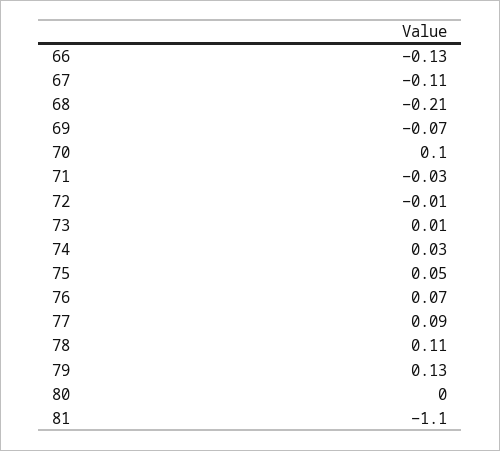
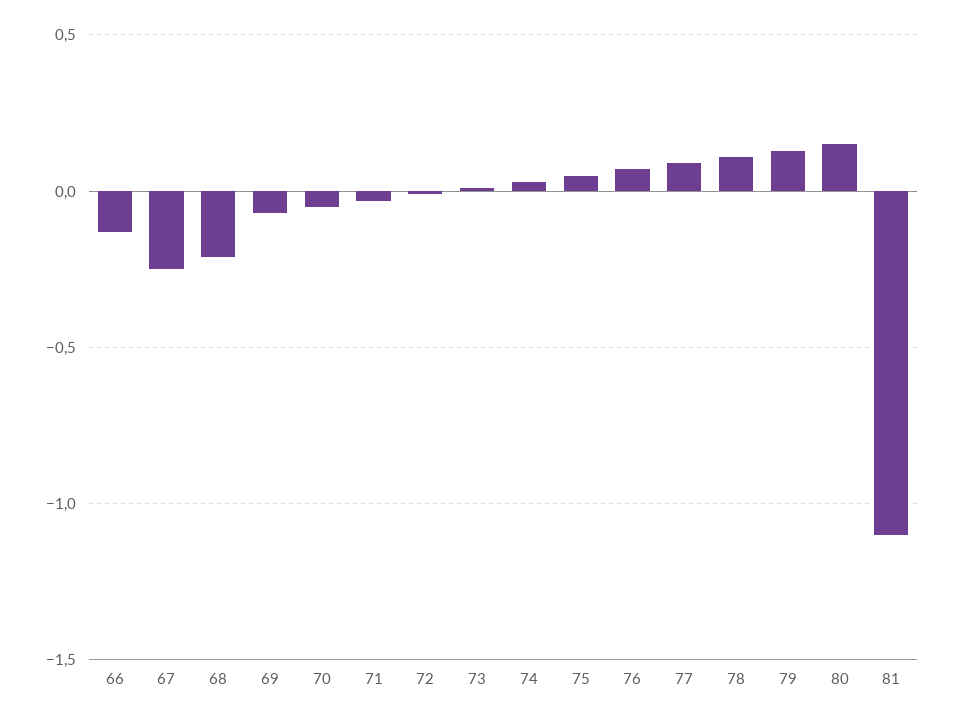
  {
    "66": -0.13,
-   "67": -0.11,
+   "67": -0.25,
    "68": -0.21,
    "69": -0.07,
-   "70": 0.1,
+   "70": -0.05,
    "71": -0.03,
    "72": -0.01,
    "73": 0.01,
    "74": 0.03,
    "75": 0.05,
    "76": 0.07,
    "77": 0.09,
    "78": 0.11,
    "79": 0.13,
-   "80": 0,
+   "80": 0.15,
    "81": -1.1
  }

